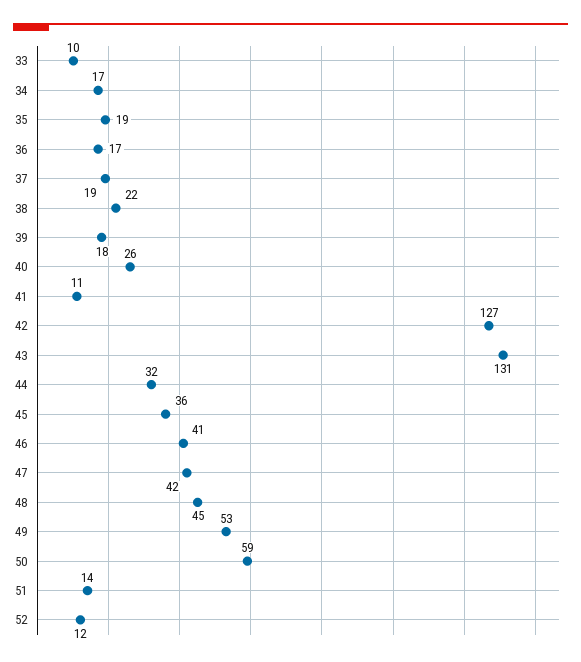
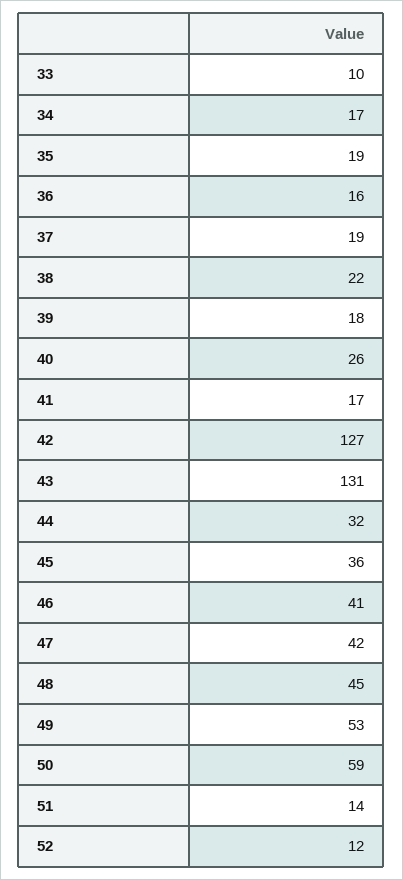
  {
    "33": 10,
    "34": 17,
    "35": 19,
-   "36": 17,
+   "36": 16,
    "37": 19,
    "38": 22,
    "39": 18,
    "40": 26,
-   "41": 11,
+   "41": 17,
    "42": 127,
    "43": 131,
    "44": 32,
    "45": 36,
    "46": 41,
    "47": 42,
    "48": 45,
    "49": 53,
    "50": 59,
    "51": 14,
    "52": 12
  }

